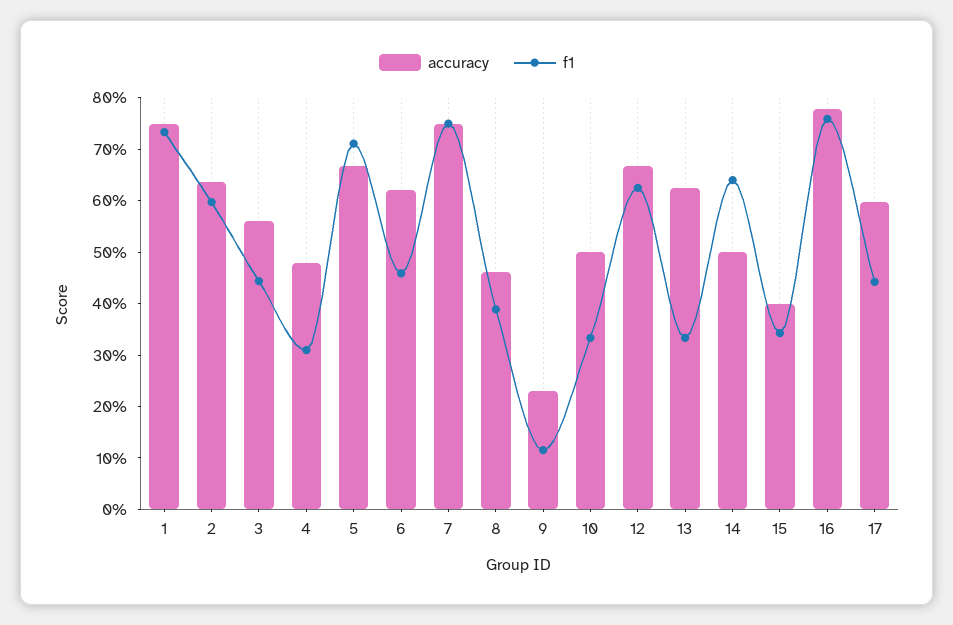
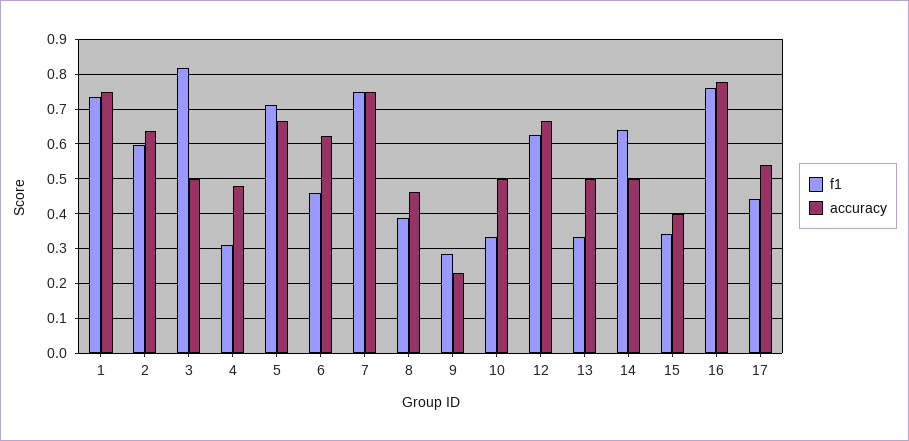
  {
    "accuracy": {
      "1": 0.76,
      "2": 0.64,
-     "3": 0.56,
+     "3": 0.5,
      "4": 0.48,
      "5": 0.66,
      "6": 0.62,
      "7": 0.76,
      "8": 0.46,
      "9": 0.24,
      "10": 0.5,
      "12": 0.66,
-     "13": 0.62,
+     "13": 0.5,
      "14": 0.5,
      "15": 0.4,
      "16": 0.78,
-     "17": 0.6
+     "17": 0.54
    },
    "f1": {
      "1": 0.74,
      "2": 0.6,
-     "3": 0.44,
+     "3": 0.82,
      "4": 0.3,
      "5": 0.72,
      "6": 0.46,
      "7": 0.76,
      "8": 0.38,
-     "9": 0.12,
+     "9": 0.28,
      "10": 0.34,
      "12": 0.62,
      "13": 0.34,
      "14": 0.64,
      "15": 0.34,
      "16": 0.76,
      "17": 0.44
    }
  }

